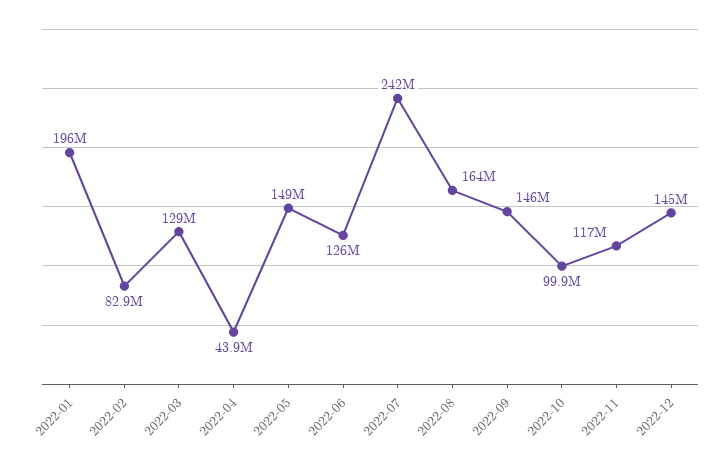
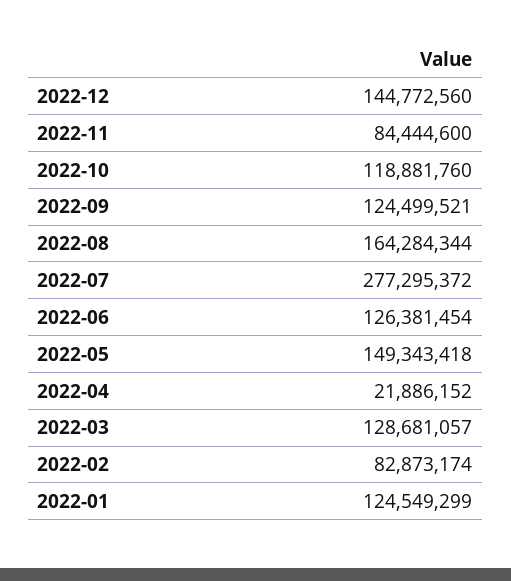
  {
-   "2022-01": 196000000,
+   "2022-01": 124549299,
    "2022-02": 82873174,
    "2022-03": 128681057,
-   "2022-04": 43900000,
+   "2022-04": 21886152,
    "2022-05": 149343418,
    "2022-06": 126381454,
-   "2022-07": 242000000,
+   "2022-07": 277295372,
    "2022-08": 164284344,
-   "2022-09": 146000000,
+   "2022-09": 124499521,
-   "2022-10": 99900000,
+   "2022-10": 118881760,
-   "2022-11": 117000000,
+   "2022-11": 84444600,
    "2022-12": 144772560
  }

